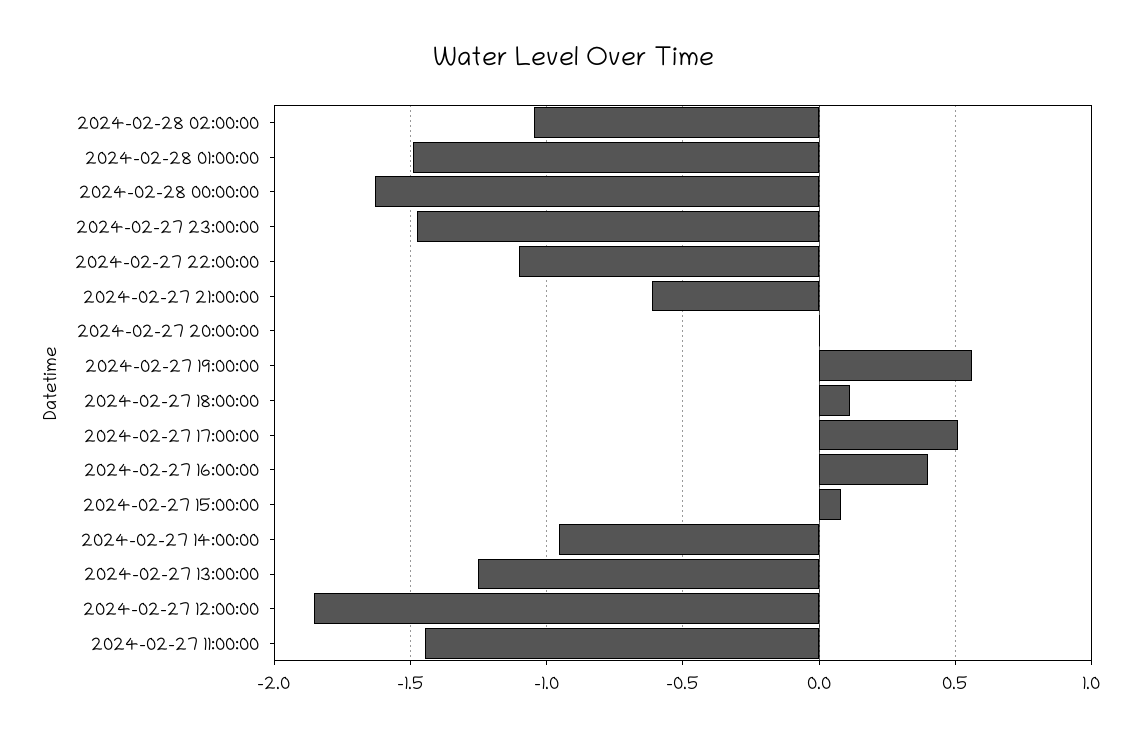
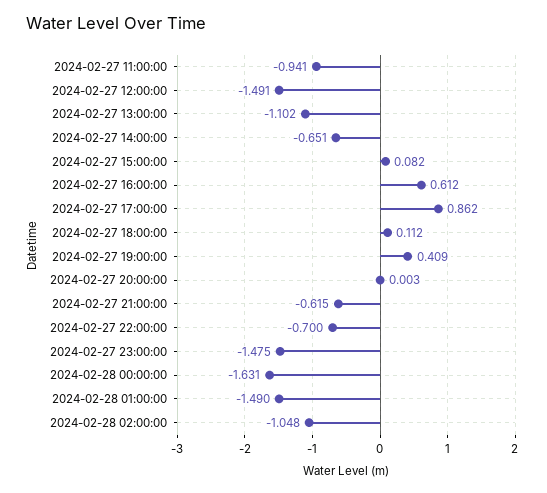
  {
    "2024-02-28 02:00:00": -1.048,
    "2024-02-28 01:00:00": -1.49,
    "2024-02-28 00:00:00": -1.631,
    "2024-02-27 23:00:00": -1.475,
-   "2024-02-27 22:00:00": -1.1,
+   "2024-02-27 22:00:00": -0.7,
    "2024-02-27 21:00:00": -0.615,
    "2024-02-27 20:00:00": 0.003,
-   "2024-02-27 19:00:00": 0.55,
+   "2024-02-27 19:00:00": 0.409,
    "2024-02-27 18:00:00": 0.112,
-   "2024-02-27 17:00:00": 0.5,
+   "2024-02-27 17:00:00": 0.862,
-   "2024-02-27 16:00:00": 0.4,
+   "2024-02-27 16:00:00": 0.612,
    "2024-02-27 15:00:00": 0.082,
-   "2024-02-27 14:00:00": -0.95,
+   "2024-02-27 14:00:00": -0.651,
-   "2024-02-27 13:00:00": -1.25,
+   "2024-02-27 13:00:00": -1.102,
-   "2024-02-27 12:00:00": -1.85,
+   "2024-02-27 12:00:00": -1.491,
-   "2024-02-27 11:00:00": -1.45
+   "2024-02-27 11:00:00": -0.941
  }

